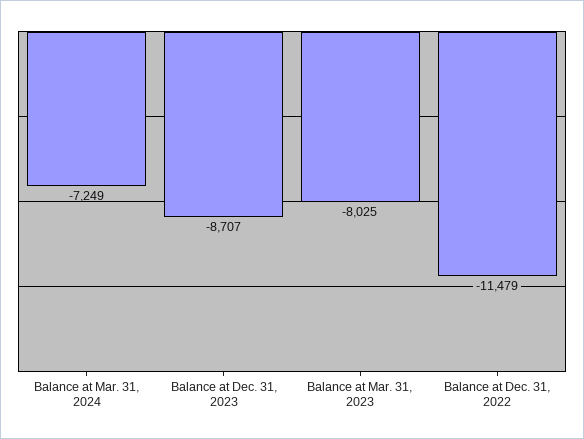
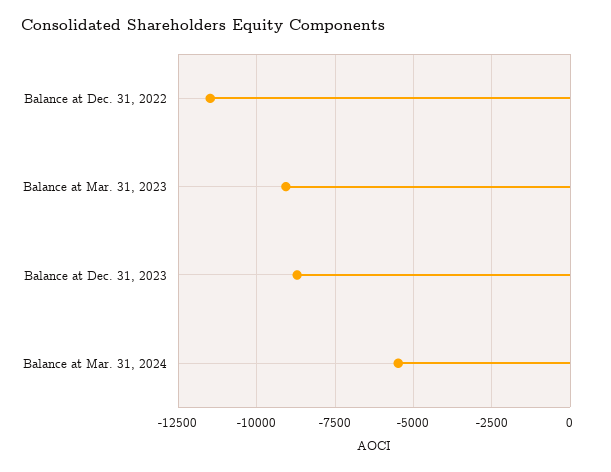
  {
-   "Balance at Mar. 31, 2024": -7249,
+   "Balance at Mar. 31, 2024": -5500,
    "Balance at Dec. 31, 2023": -8707,
-   "Balance at Mar. 31, 2023": -8025,
+   "Balance at Mar. 31, 2023": -9000,
    "Balance at Dec. 31, 2022": -11479
  }

